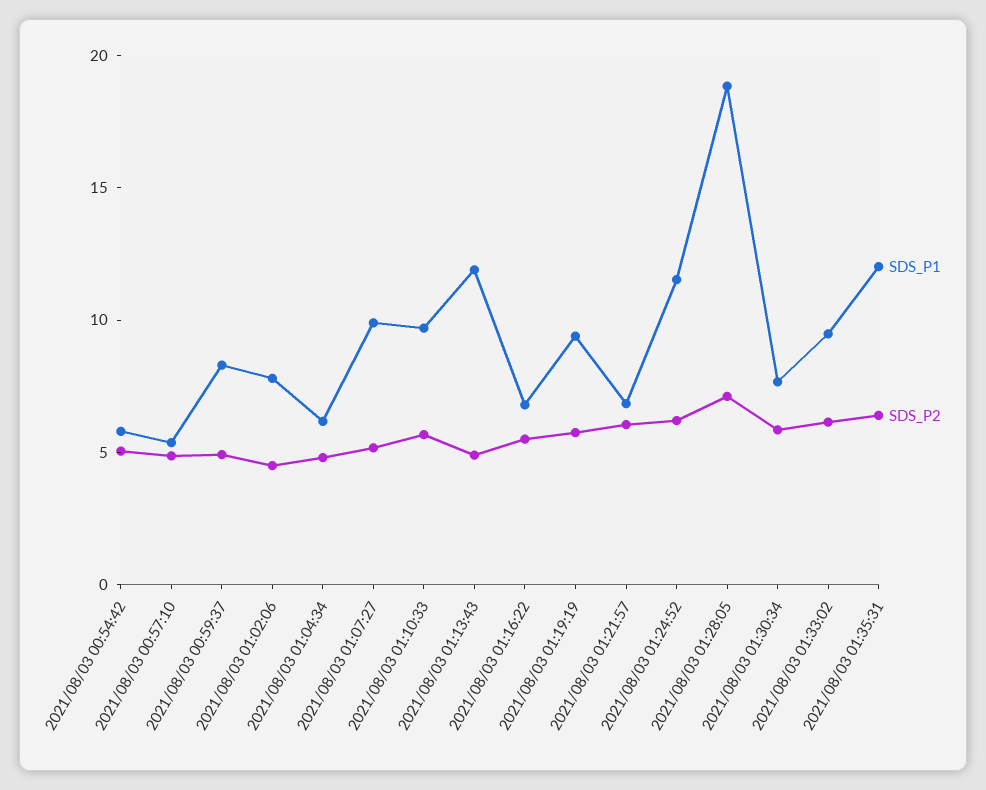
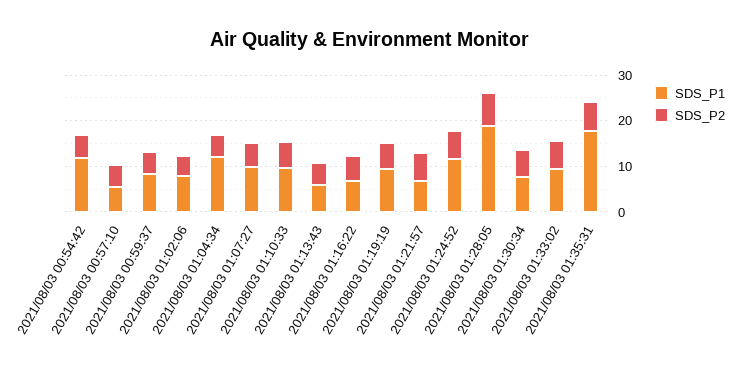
  {
    "SDS_P1": {
-     "2021/08/03 00:54:42": 6,
+     "2021/08/03 00:54:42": 12,
      "2021/08/03 00:57:10": 5,
      "2021/08/03 00:59:37": 8,
      "2021/08/03 01:02:06": 8,
-     "2021/08/03 01:04:34": 6,
+     "2021/08/03 01:04:34": 12,
      "2021/08/03 01:07:27": 10,
      "2021/08/03 01:10:33": 10,
-     "2021/08/03 01:13:43": 12,
+     "2021/08/03 01:13:43": 6,
      "2021/08/03 01:16:22": 7,
      "2021/08/03 01:19:19": 9,
      "2021/08/03 01:21:57": 7,
      "2021/08/03 01:24:52": 12,
      "2021/08/03 01:28:05": 19,
      "2021/08/03 01:30:34": 8,
      "2021/08/03 01:33:02": 9,
-     "2021/08/03 01:35:31": 12
+     "2021/08/03 01:35:31": 18
    },
    "SDS_P2": {
      "2021/08/03 00:54:42": 5,
      "2021/08/03 00:57:10": 5,
      "2021/08/03 00:59:37": 5,
      "2021/08/03 01:02:06": 5,
      "2021/08/03 01:04:34": 5,
      "2021/08/03 01:07:27": 5,
      "2021/08/03 01:10:33": 6,
      "2021/08/03 01:13:43": 5,
      "2021/08/03 01:16:22": 6,
      "2021/08/03 01:19:19": 6,
      "2021/08/03 01:21:57": 6,
      "2021/08/03 01:24:52": 6,
      "2021/08/03 01:28:05": 7,
      "2021/08/03 01:30:34": 6,
      "2021/08/03 01:33:02": 6,
      "2021/08/03 01:35:31": 6
    }
  }

